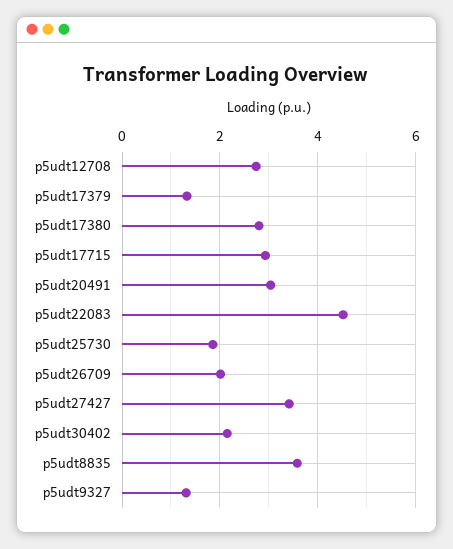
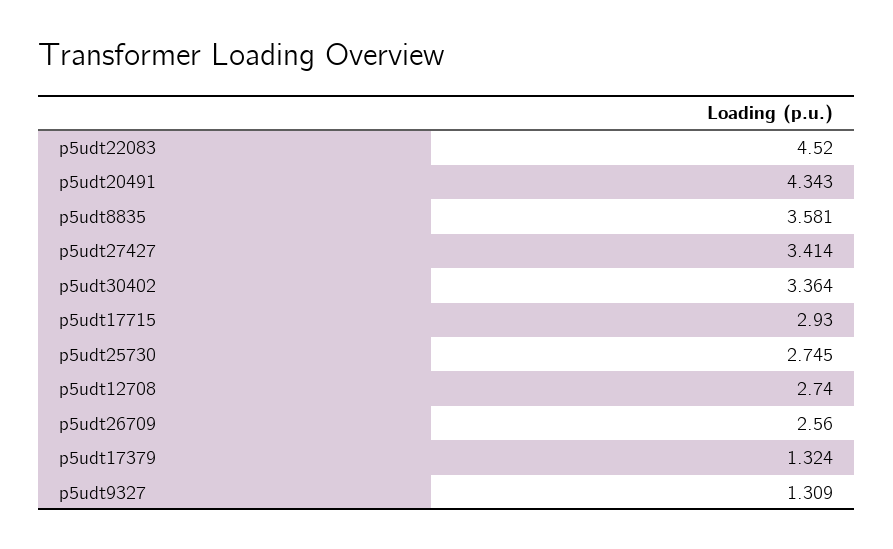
  {
    "p5udt12708": 2.74,
    "p5udt17379": 1.324,
-   "p5udt17380": 2.8,
    "p5udt17715": 2.93,
-   "p5udt20491": 3,
+   "p5udt20491": 4.343,
    "p5udt22083": 4.52,
-   "p5udt25730": 1.8,
+   "p5udt25730": 2.745,
-   "p5udt26709": 2,
+   "p5udt26709": 2.56,
    "p5udt27427": 3.414,
-   "p5udt30402": 2.2,
+   "p5udt30402": 3.364,
    "p5udt8835": 3.581,
    "p5udt9327": 1.309
  }

